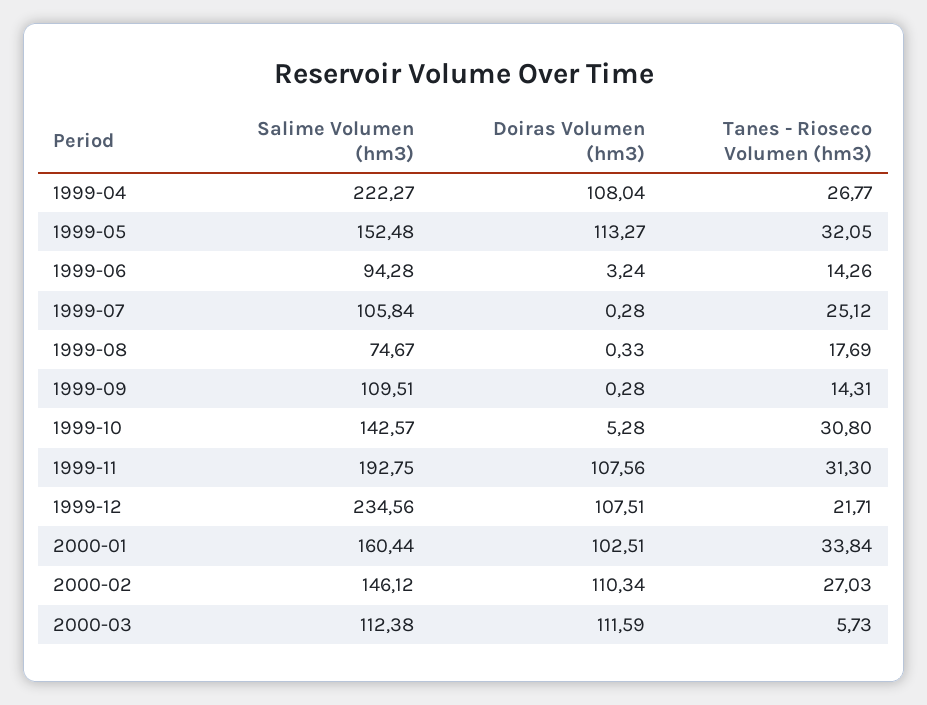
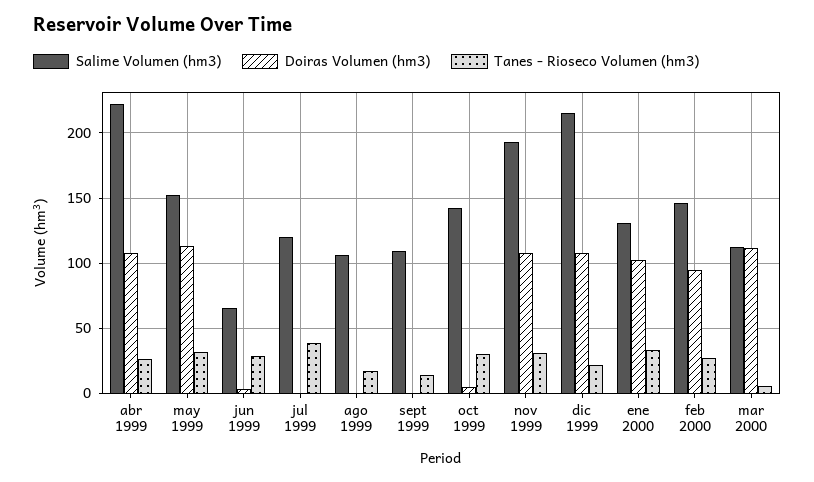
  {
    "Salime Volumen (hm3)": {
      "1999-04": 222.27,
      "1999-05": 152.48,
-     "1999-06": 94.28,
+     "1999-06": 65,
-     "1999-07": 105.84,
+     "1999-07": 120,
-     "1999-08": 74.67,
+     "1999-08": 105,
      "1999-09": 109.51,
      "1999-10": 142.57,
      "1999-11": 192.75,
-     "1999-12": 234.56,
+     "1999-12": 215,
-     "2000-01": 160.44,
+     "2000-01": 130,
      "2000-02": 146.12,
      "2000-03": 112.38
    },
    "Doiras Volumen (hm3)": {
      "1999-04": 108.04,
      "1999-05": 113.27,
      "1999-06": 3.24,
      "1999-07": 0.28,
      "1999-08": 0.33,
      "1999-09": 0.28,
      "1999-10": 5.28,
      "1999-11": 107.56,
      "1999-12": 107.51,
      "2000-01": 102.51,
-     "2000-02": 110.34,
+     "2000-02": 95,
      "2000-03": 111.59
    },
    "Tanes - Rioseco Volumen (hm3)": {
      "1999-04": 26.77,
      "1999-05": 32.05,
-     "1999-06": 14.26,
+     "1999-06": 30,
-     "1999-07": 25.12,
+     "1999-07": 40,
      "1999-08": 17.69,
      "1999-09": 14.31,
      "1999-10": 30.8,
      "1999-11": 31.3,
      "1999-12": 21.71,
      "2000-01": 33.84,
      "2000-02": 27.03,
      "2000-03": 5.73
    }
  }

